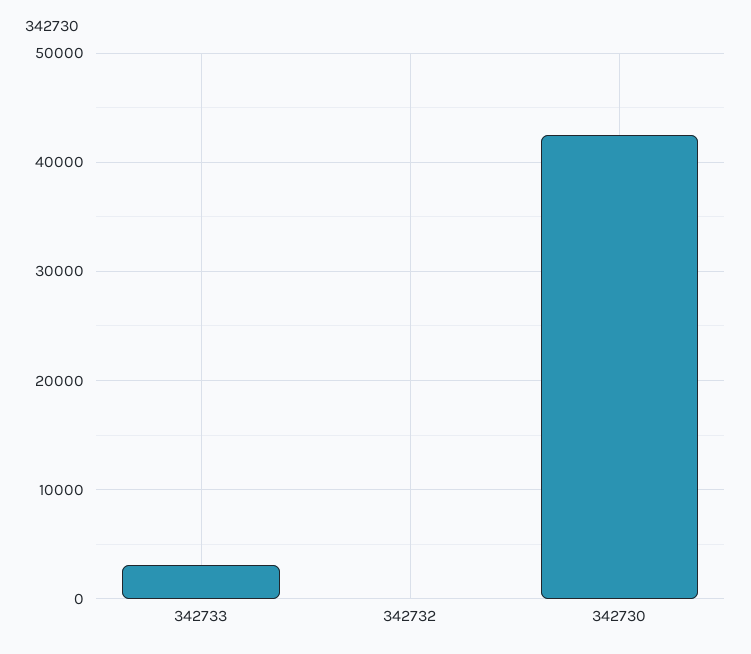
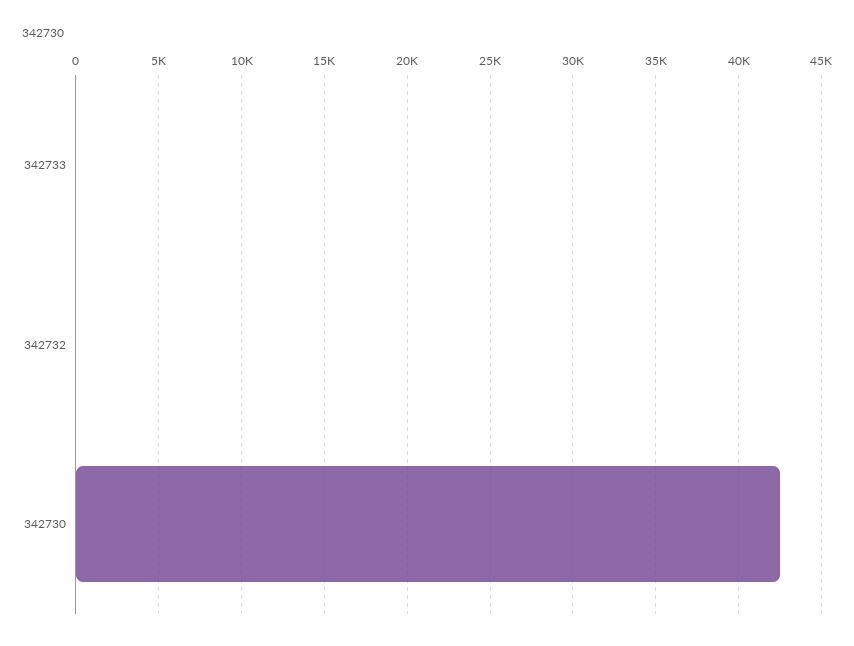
  {
-   "342733": 3000,
+   "342733": 0,
    "342732": 0,
    "342730": 42500
  }

